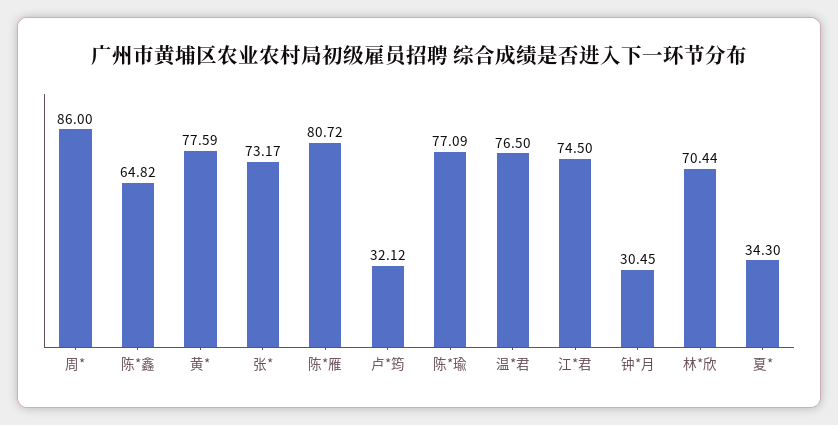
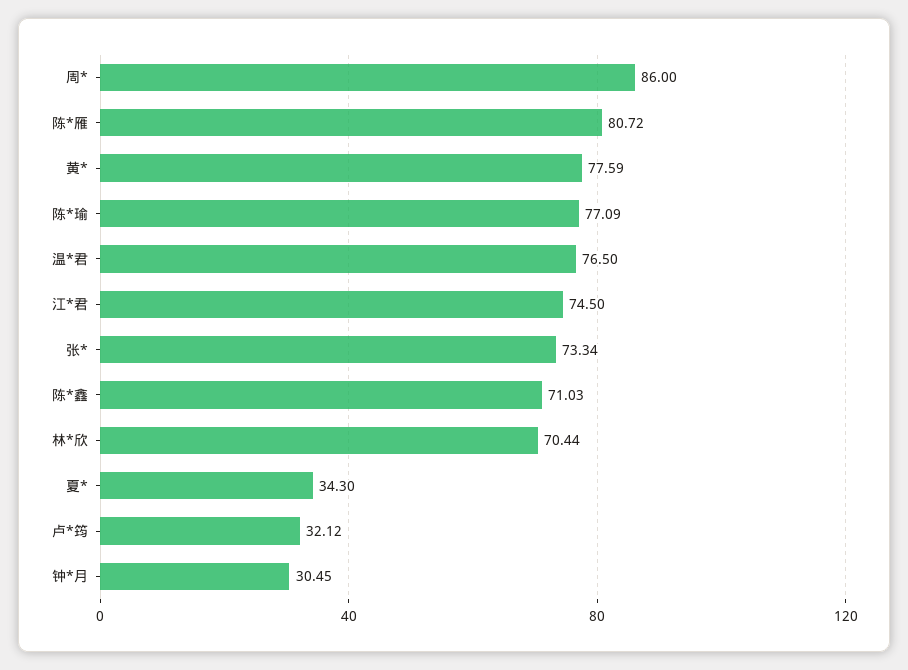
  {
    "周*": 86,
-   "陈*鑫": 64.82,
+   "陈*鑫": 71.03,
    "黄*": 77.59,
-   "张*": 73.17,
+   "张*": 73.34,
    "陈*雁": 80.72,
    "卢*筠": 32.12,
    "陈*瑜": 77.09,
    "温*君": 76.5,
    "江*君": 74.5,
    "钟*月": 30.45,
    "林*欣": 70.44,
    "夏*": 34.3
  }

